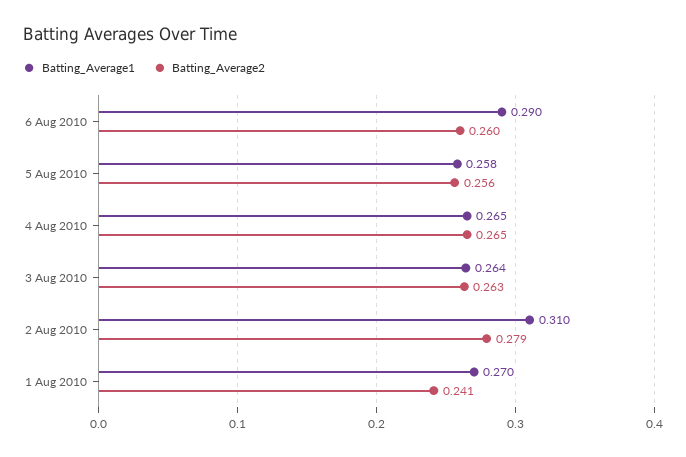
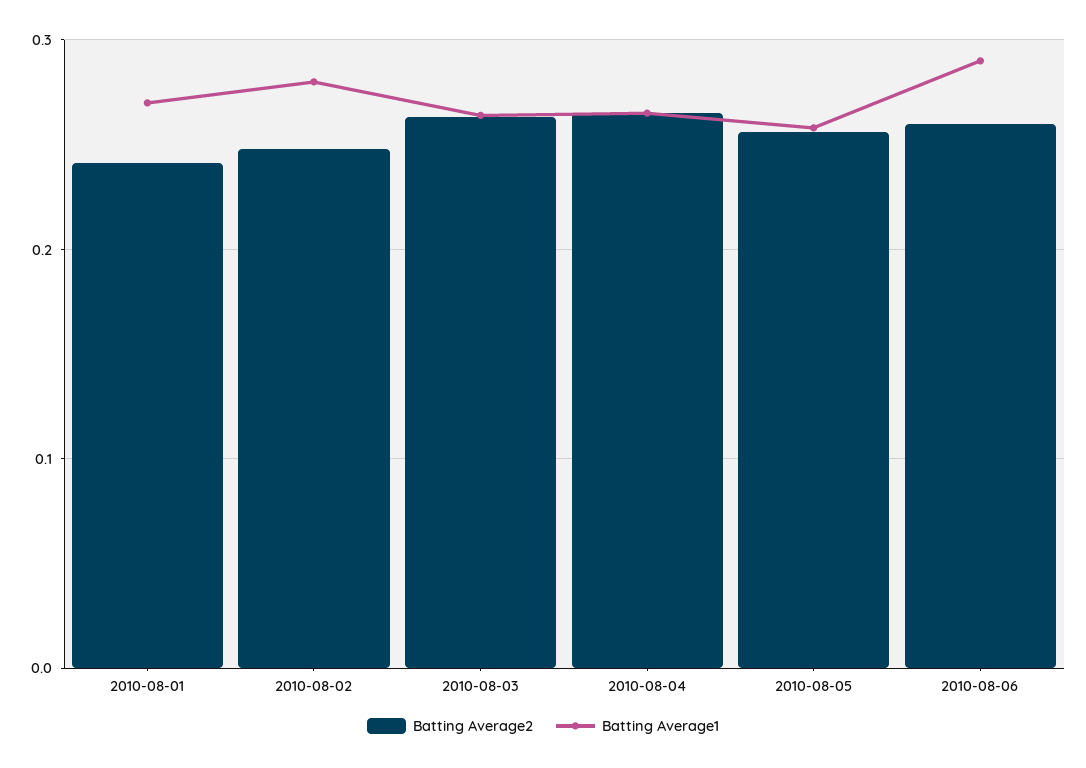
  {
    "Batting_Average1": {
      "6 Aug 2010": 0.29,
      "5 Aug 2010": 0.258,
      "4 Aug 2010": 0.265,
      "3 Aug 2010": 0.264,
-     "2 Aug 2010": 0.31,
+     "2 Aug 2010": 0.28,
      "1 Aug 2010": 0.27
    },
    "Batting_Average2": {
      "6 Aug 2010": 0.26,
      "5 Aug 2010": 0.256,
      "4 Aug 2010": 0.265,
      "3 Aug 2010": 0.263,
-     "2 Aug 2010": 0.279,
+     "2 Aug 2010": 0.25,
      "1 Aug 2010": 0.241
    }
  }

